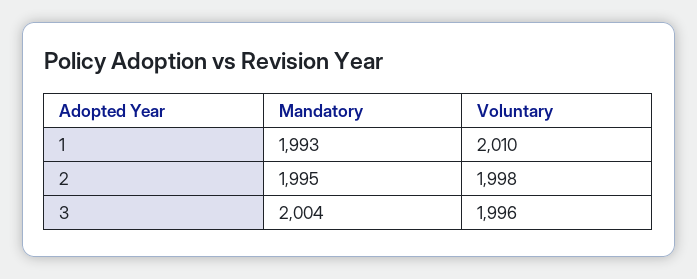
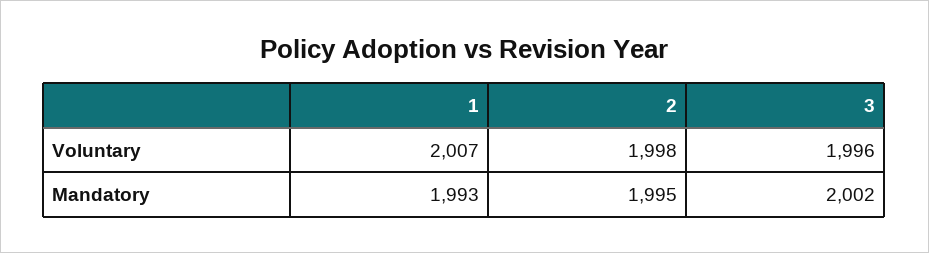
  {
    "Mandatory": {
      "1": 1993,
      "2": 1995,
-     "3": 2004
+     "3": 2002
    },
    "Voluntary": {
-     "1": 2010,
+     "1": 2007,
      "2": 1998,
      "3": 1996
    }
  }

